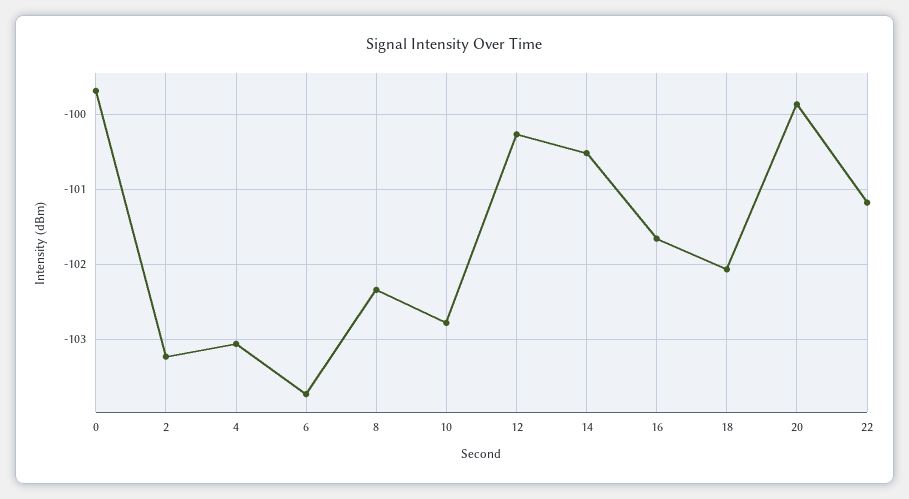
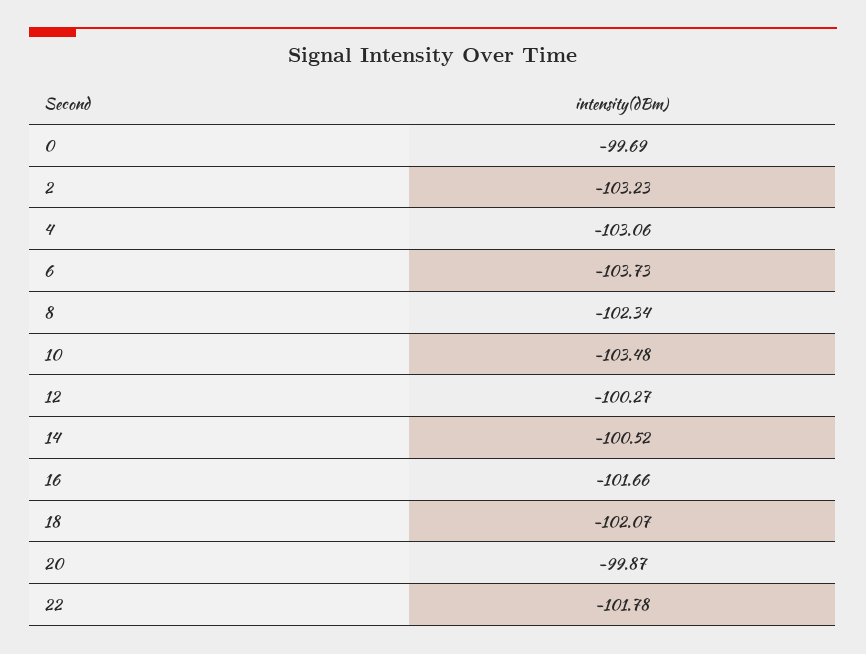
  {
    "0": -99.69,
    "2": -103.23,
    "4": -103.06,
    "6": -103.73,
    "8": -102.34,
-   "10": -102.8,
+   "10": -103.48,
    "12": -100.27,
    "14": -100.52,
    "16": -101.66,
    "18": -102.07,
    "20": -99.87,
-   "22": -101.2
+   "22": -101.78
  }

